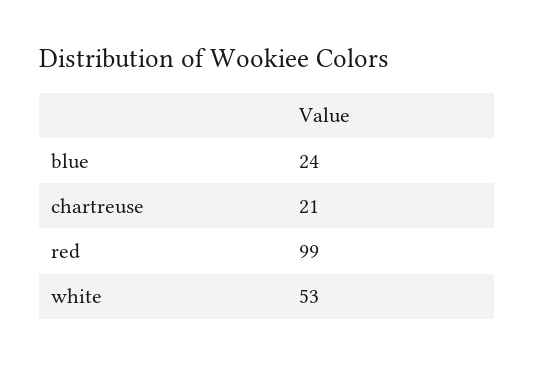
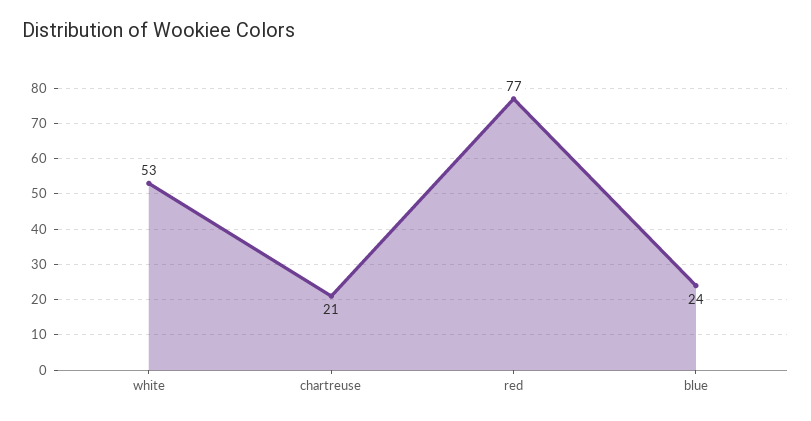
  {
    "blue": 24,
    "chartreuse": 21,
-   "red": 99,
+   "red": 77,
    "white": 53
  }

